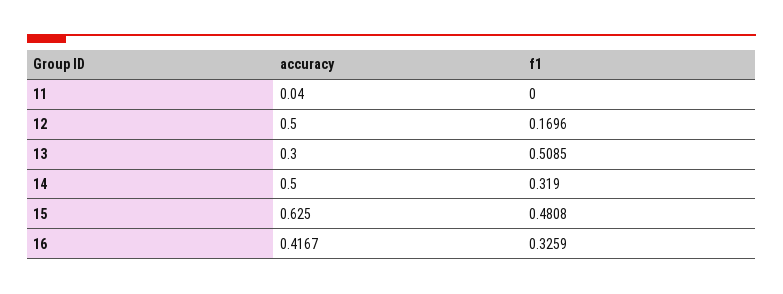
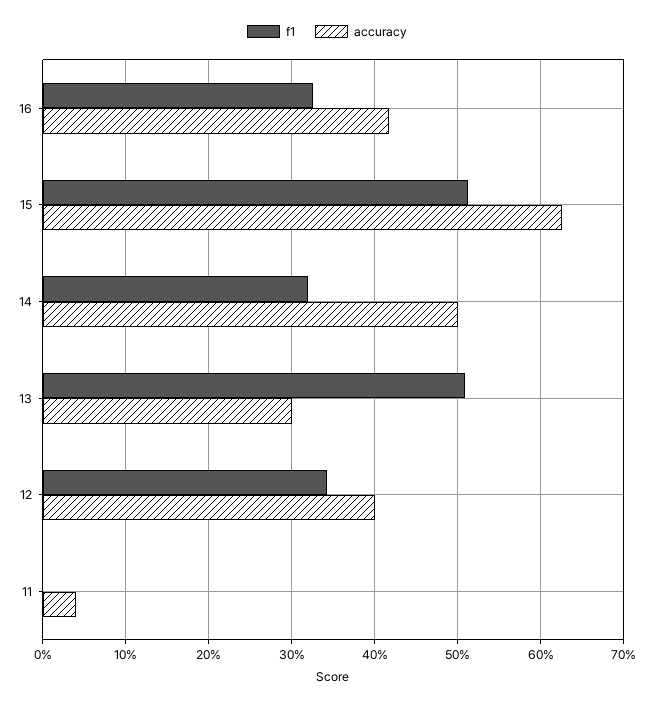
  {
    "accuracy": {
      "11": 0.04,
-     "12": 0.5,
+     "12": 0.4,
      "13": 0.3,
      "14": 0.5,
      "15": 0.625,
      "16": 0.4167
    },
    "f1": {
      "11": 0,
-     "12": 0.1696,
+     "12": 0.34,
      "13": 0.5085,
      "14": 0.319,
-     "15": 0.4808,
+     "15": 0.51,
      "16": 0.3259
    }
  }

